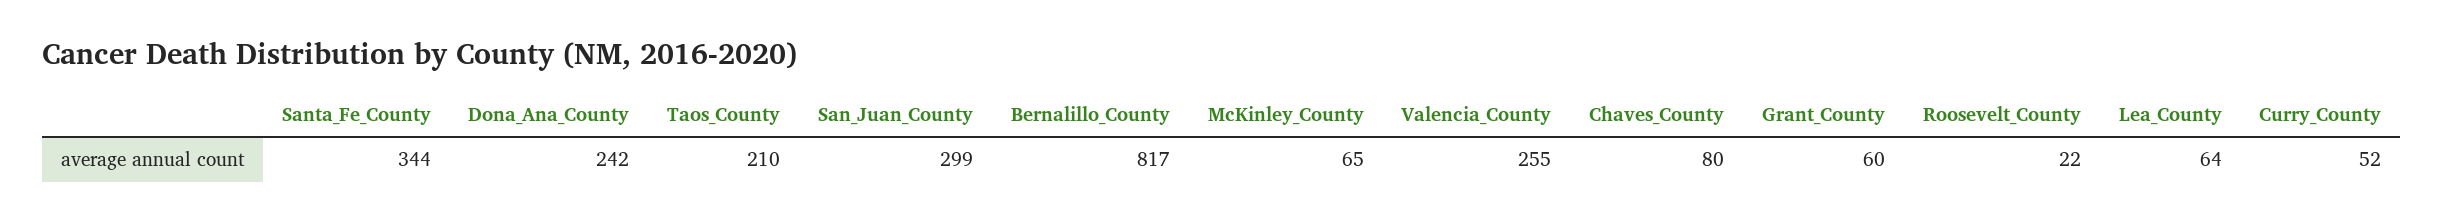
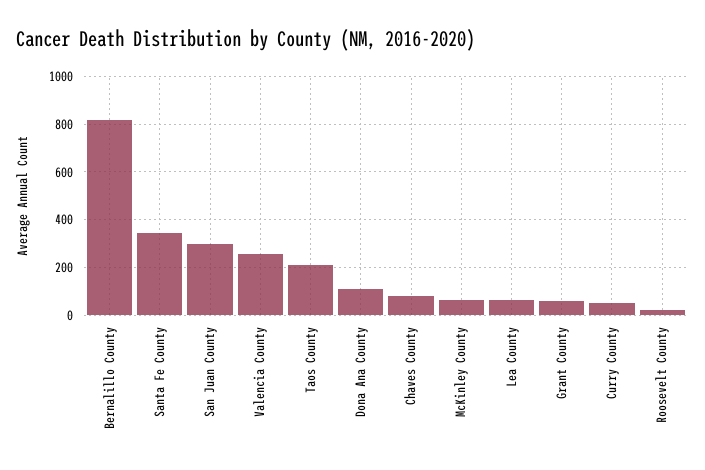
  {
    "Santa_Fe_County": 344,
-   "Dona_Ana_County": 242,
+   "Dona_Ana_County": 100,
    "Taos_County": 210,
    "San_Juan_County": 299,
    "Bernalillo_County": 817,
    "McKinley_County": 65,
    "Valencia_County": 255,
    "Chaves_County": 80,
    "Grant_County": 60,
    "Roosevelt_County": 22,
    "Lea_County": 64,
    "Curry_County": 52
  }

